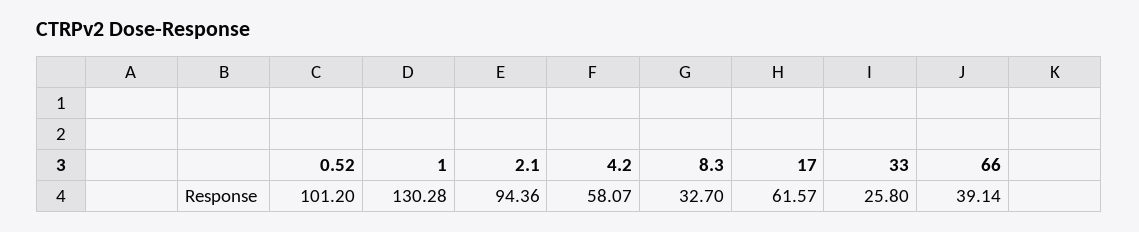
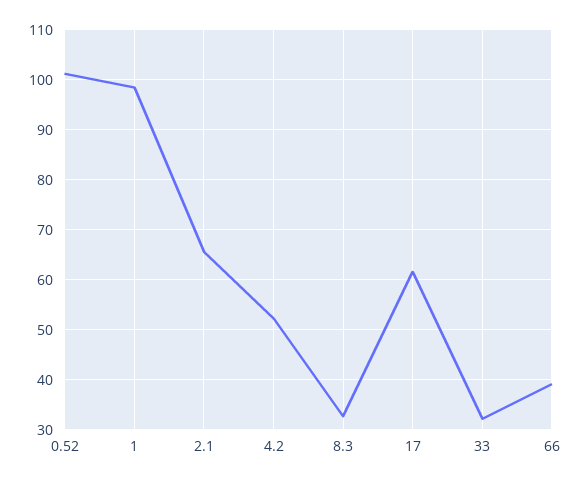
  {
    "0.52": 101.2,
-   "1": 130.28,
+   "1": 98,
-   "2.1": 94.36,
+   "2.1": 66,
-   "4.2": 58.07,
+   "4.2": 52,
    "8.3": 32.7,
    "17": 61.57,
-   "33": 25.8,
+   "33": 32,
    "66": 39.14
  }

